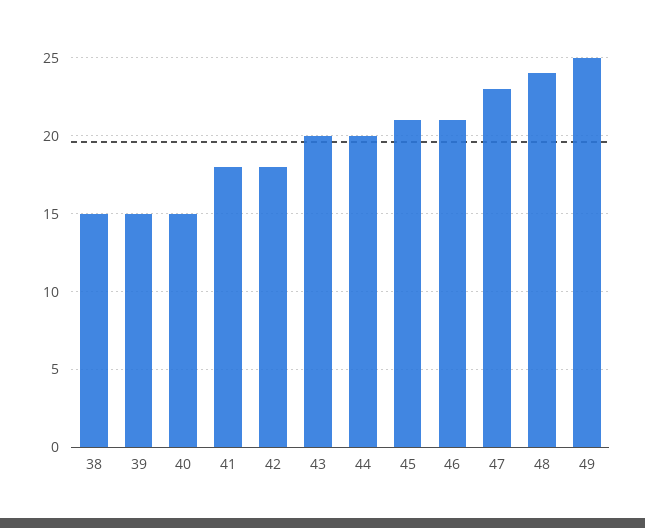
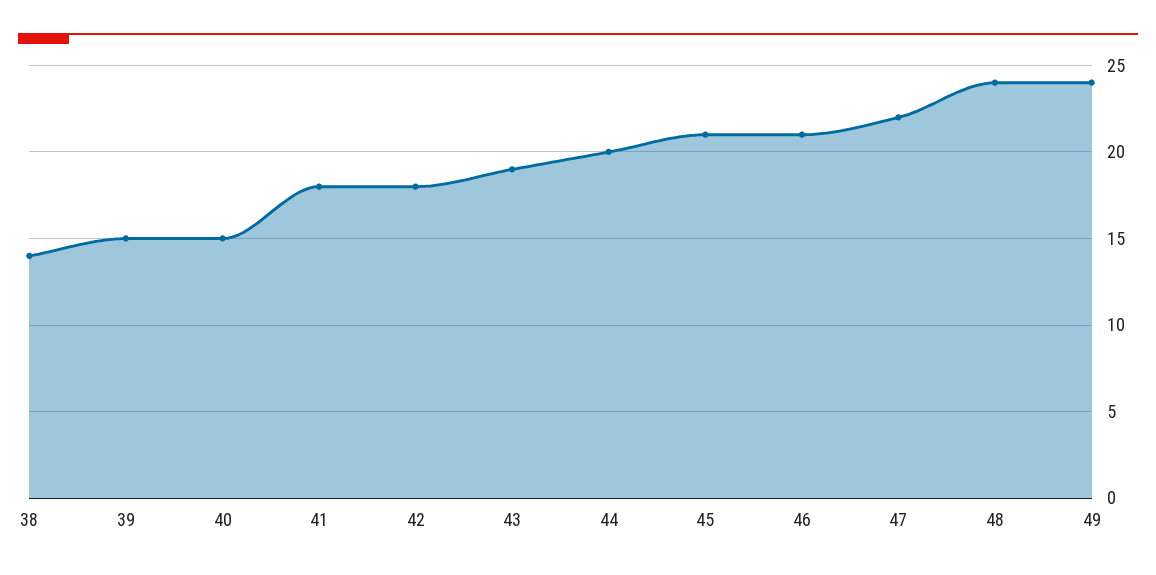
  {
-   "38": 15,
+   "38": 14,
    "39": 15,
    "40": 15,
    "41": 18,
    "42": 18,
-   "43": 20,
+   "43": 19,
    "44": 20,
    "45": 21,
    "46": 21,
-   "47": 23,
+   "47": 22,
    "48": 24,
-   "49": 25
+   "49": 24
  }

